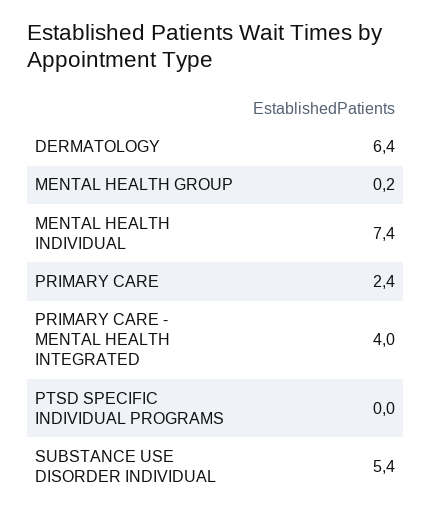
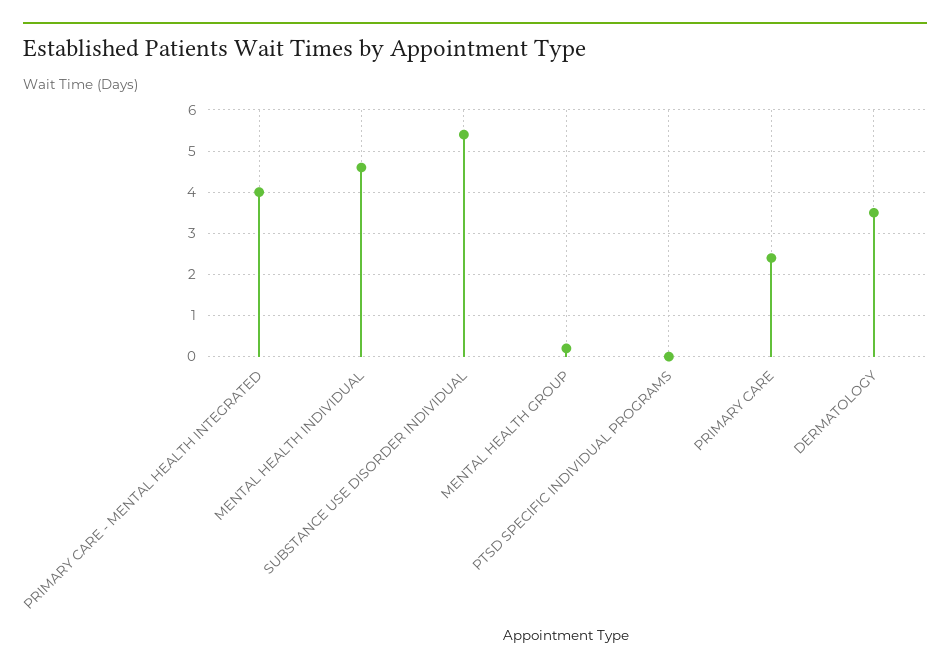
  {
-   "DERMATOLOGY": 6.4,
+   "DERMATOLOGY": 3.5,
    "MENTAL HEALTH GROUP": 0.2,
-   "MENTAL HEALTH INDIVIDUAL": 7.4,
+   "MENTAL HEALTH INDIVIDUAL": 4.5,
    "PRIMARY CARE": 2.4,
    "PRIMARY CARE - MENTAL HEALTH INTEGRATED": 4,
    "PTSD SPECIFIC INDIVIDUAL PROGRAMS": 0,
    "SUBSTANCE USE DISORDER INDIVIDUAL": 5.4
  }

